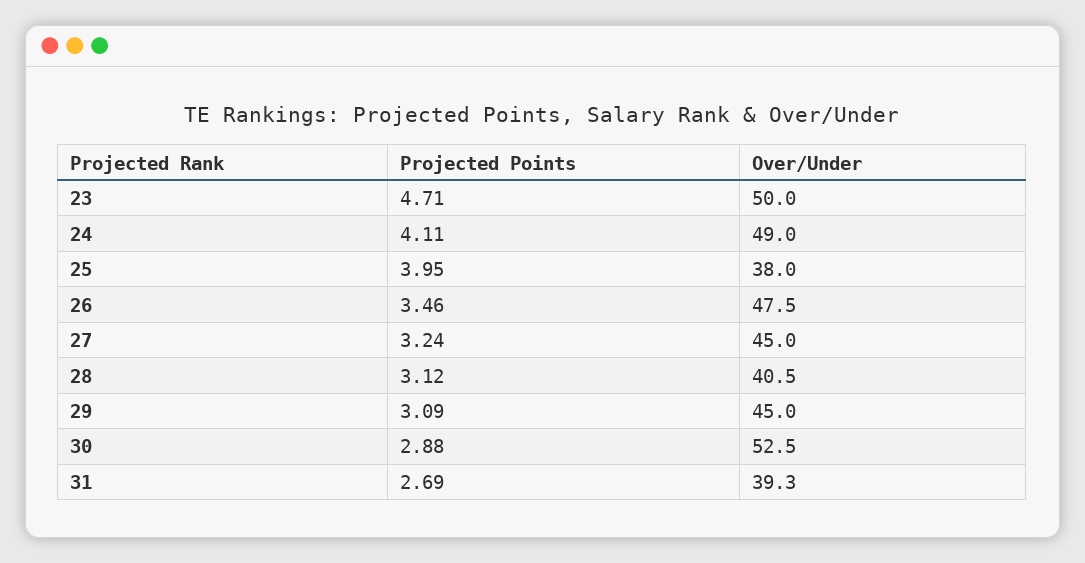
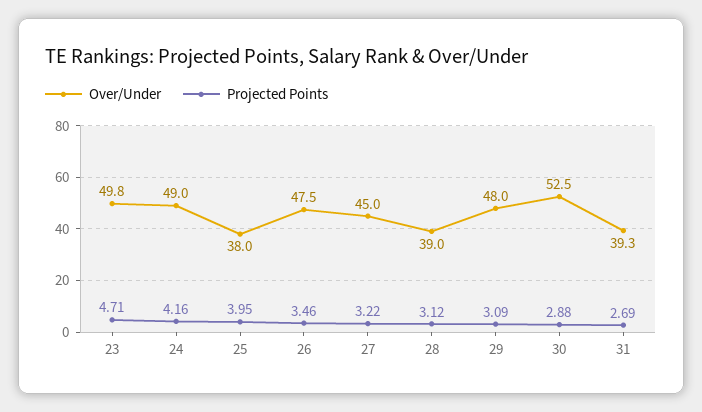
  {
    "Projected Points": {
      "23": 4.71,
-     "24": 4.11,
+     "24": 4.16,
      "25": 3.95,
      "26": 3.46,
-     "27": 3.24,
+     "27": 3.22,
      "28": 3.12,
      "29": 3.09,
      "30": 2.88,
      "31": 2.69
    },
    "Over/Under": {
-     "23": 50,
+     "23": 49.8,
      "24": 49,
      "25": 38,
      "26": 47.5,
      "27": 45,
-     "28": 40.5,
+     "28": 39,
-     "29": 45,
+     "29": 48,
      "30": 52.5,
      "31": 39.3
    }
  }

